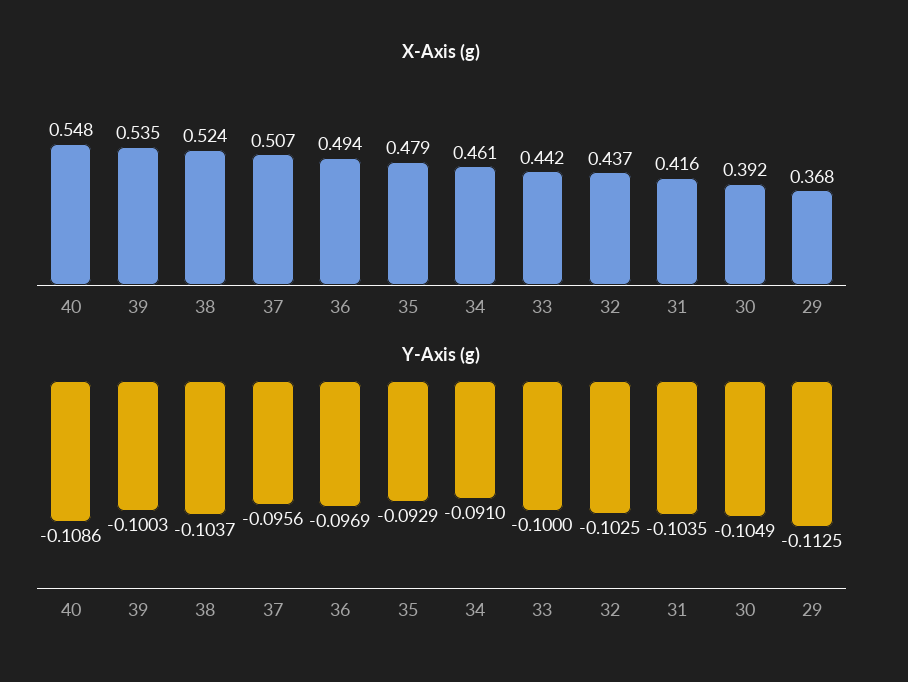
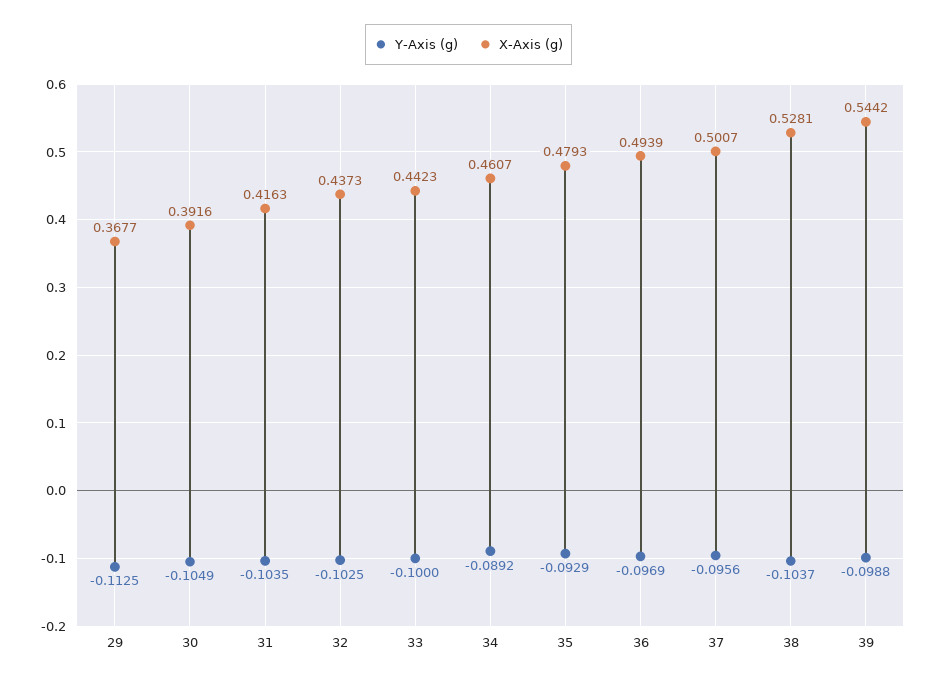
  {
    "X-Axis (g)": {
-     "40": 0.548,
-     "39": 0.535,
+     "39": 0.5442,
-     "38": 0.524,
+     "38": 0.5281,
-     "37": 0.507,
+     "37": 0.5007,
      "36": 0.4939,
      "35": 0.4793,
      "34": 0.4607,
      "33": 0.4423,
      "32": 0.4373,
      "31": 0.4163,
      "30": 0.3916,
      "29": 0.3677
    },
    "Y-Axis (g)": {
-     "40": -0.1086,
-     "39": -0.1003,
+     "39": -0.0988,
      "38": -0.1037,
      "37": -0.0956,
      "36": -0.0969,
      "35": -0.0929,
-     "34": -0.091,
+     "34": -0.0892,
      "33": -0.1,
      "32": -0.1025,
      "31": -0.1035,
      "30": -0.1049,
      "29": -0.1125
    }
  }

